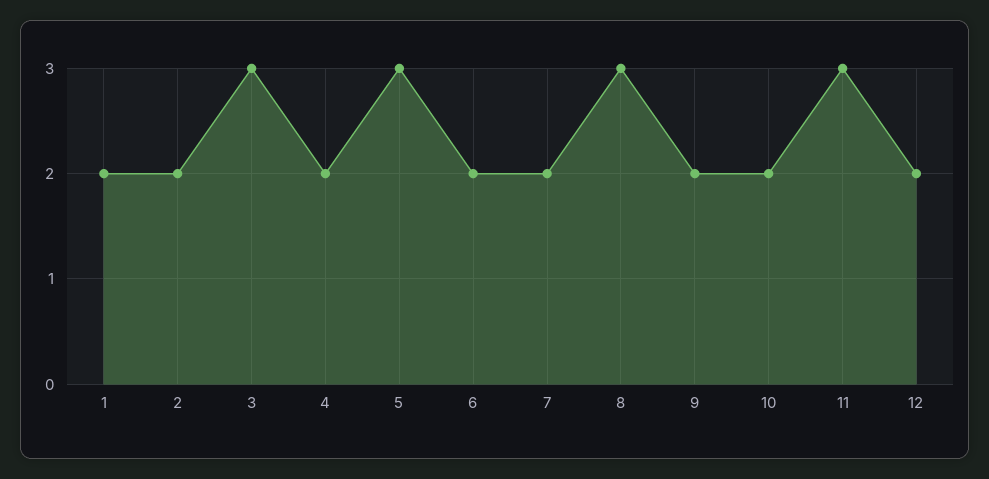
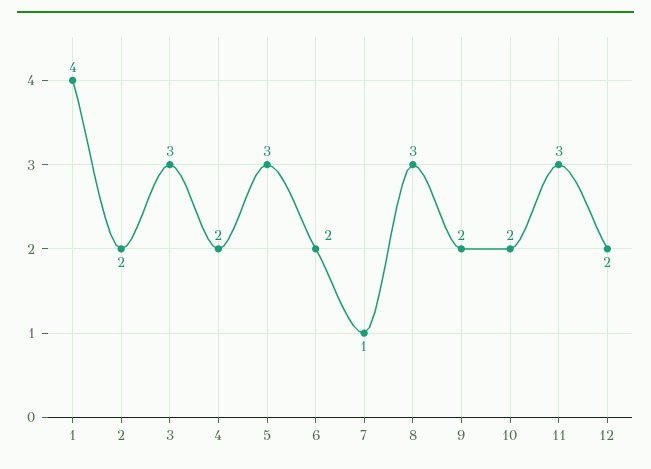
  {
-   "1": 2,
+   "1": 4,
    "2": 2,
    "3": 3,
    "4": 2,
    "5": 3,
    "6": 2,
-   "7": 2,
+   "7": 1,
    "8": 3,
    "9": 2,
    "10": 2,
    "11": 3,
    "12": 2
  }

